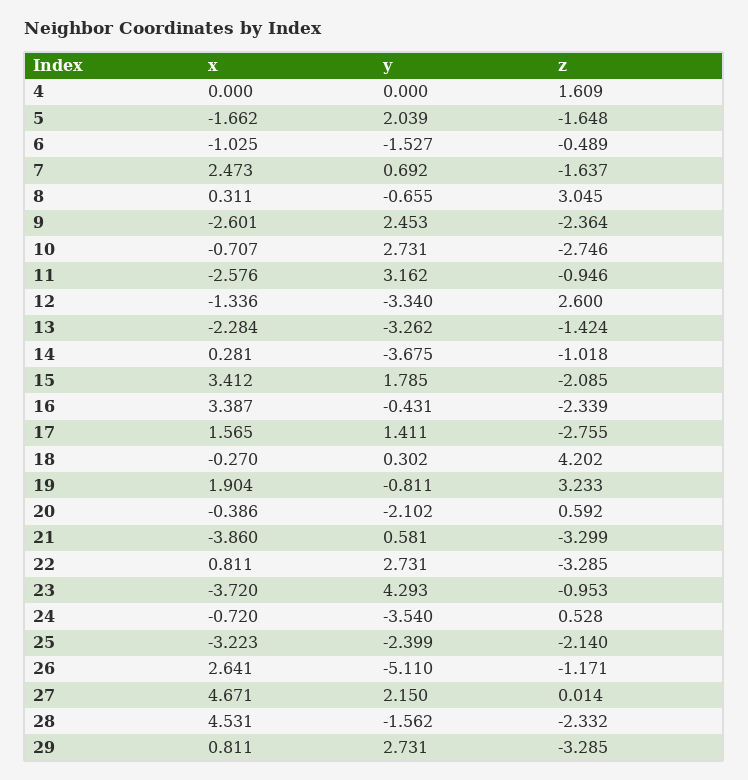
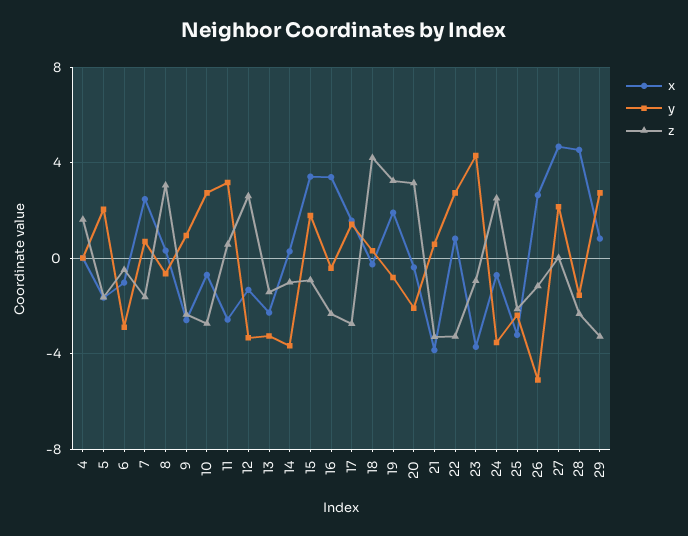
  {
    "x": {
      "4": 0,
      "5": -1.662,
      "6": -1.025,
      "7": 2.473,
      "8": 0.311,
      "9": -2.601,
      "10": -0.707,
      "11": -2.576,
      "12": -1.336,
      "13": -2.284,
      "14": 0.281,
      "15": 3.412,
      "16": 3.387,
      "17": 1.565,
      "18": -0.27,
      "19": 1.904,
      "20": -0.386,
      "21": -3.86,
      "22": 0.811,
      "23": -3.72,
      "24": -0.72,
      "25": -3.223,
      "26": 2.641,
      "27": 4.671,
      "28": 4.531,
      "29": 0.811
    },
    "y": {
      "4": 0,
      "5": 2.039,
-     "6": -1.527,
+     "6": -3,
      "7": 0.692,
      "8": -0.655,
-     "9": 2.453,
+     "9": 1,
      "10": 2.731,
      "11": 3.162,
      "12": -3.34,
      "13": -3.262,
      "14": -3.675,
      "15": 1.785,
      "16": -0.431,
      "17": 1.411,
      "18": 0.302,
      "19": -0.811,
      "20": -2.102,
      "21": 0.581,
      "22": 2.731,
      "23": 4.293,
      "24": -3.54,
      "25": -2.399,
      "26": -5.11,
      "27": 2.15,
      "28": -1.562,
      "29": 2.731
    },
    "z": {
      "4": 1.609,
      "5": -1.648,
      "6": -0.489,
      "7": -1.637,
      "8": 3.045,
      "9": -2.364,
      "10": -2.746,
-     "11": -0.946,
+     "11": 0.5,
      "12": 2.6,
      "13": -1.424,
      "14": -1.018,
-     "15": -2.085,
+     "15": -1,
      "16": -2.339,
      "17": -2.755,
      "18": 4.202,
      "19": 3.233,
-     "20": 0.592,
+     "20": 3,
      "21": -3.299,
      "22": -3.285,
      "23": -0.953,
-     "24": 0.528,
+     "24": 2.5,
      "25": -2.14,
      "26": -1.171,
      "27": 0.014,
      "28": -2.332,
      "29": -3.285
    }
  }

